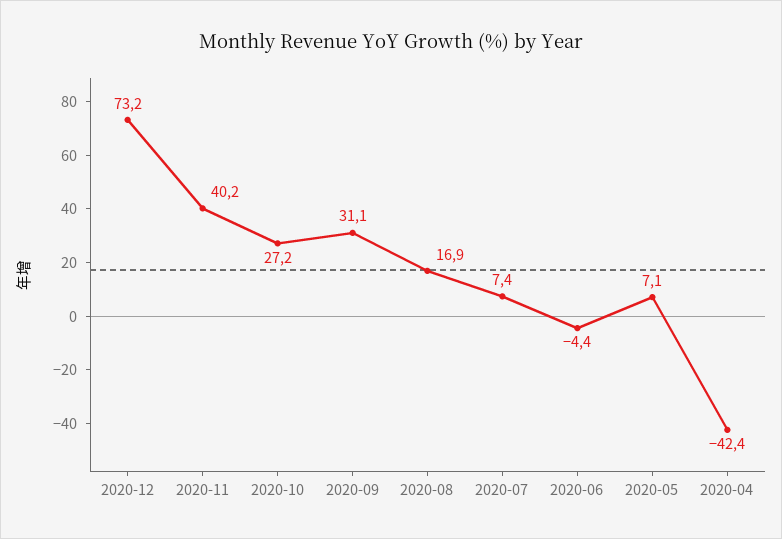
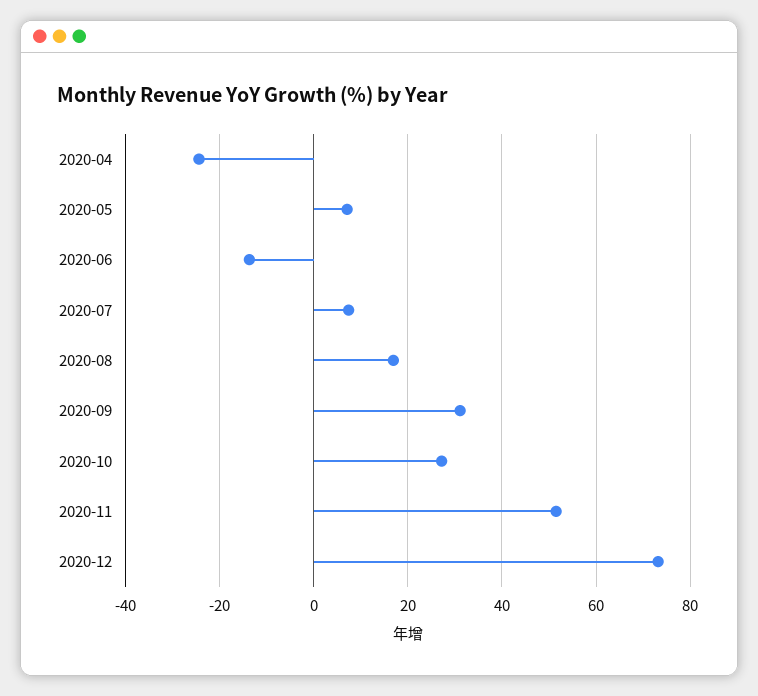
  {
    "2020-12": 73.2,
-   "2020-11": 40.2,
+   "2020-11": 52,
    "2020-10": 27.2,
    "2020-09": 31.1,
    "2020-08": 16.9,
    "2020-07": 7.4,
-   "2020-06": -4.4,
+   "2020-06": -14,
    "2020-05": 7.1,
-   "2020-04": -42.4
+   "2020-04": -24
  }

